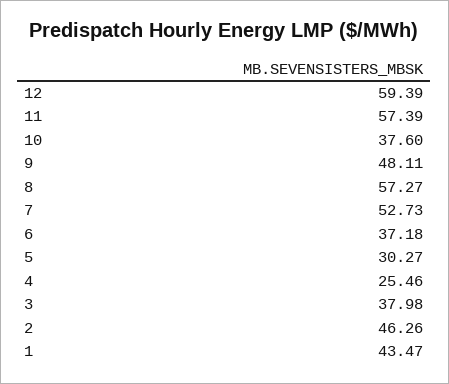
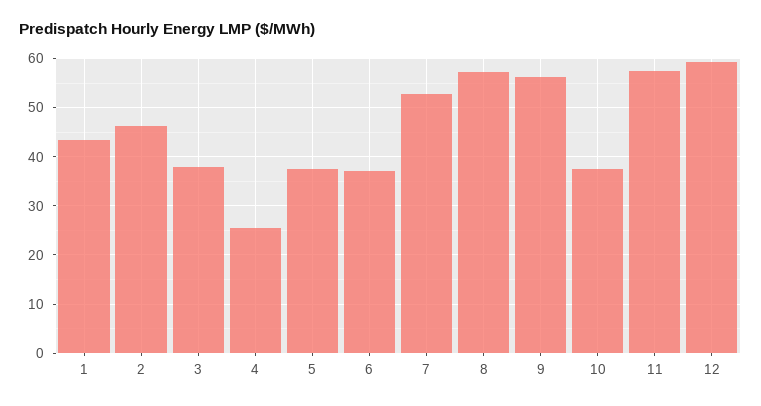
  {
    "12": 59.39,
    "11": 57.39,
    "10": 37.6,
-   "9": 48.11,
+   "9": 56,
    "8": 57.27,
    "7": 52.73,
    "6": 37.18,
-   "5": 30.27,
+   "5": 38,
    "4": 25.46,
    "3": 37.98,
    "2": 46.26,
    "1": 43.47
  }

